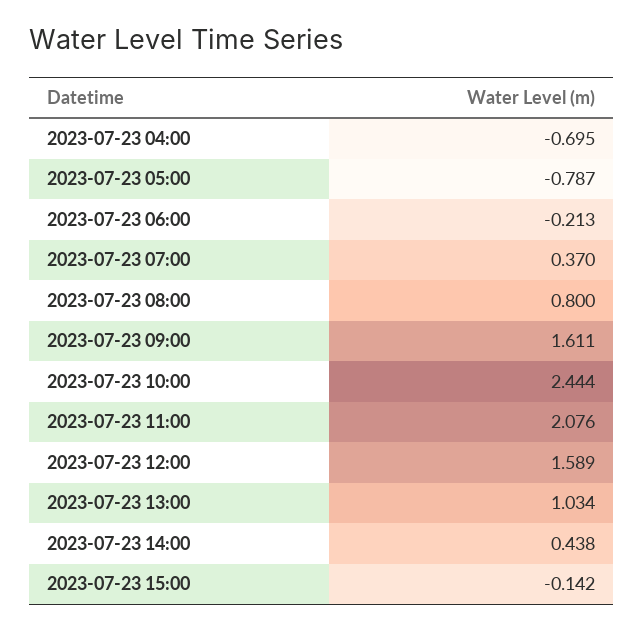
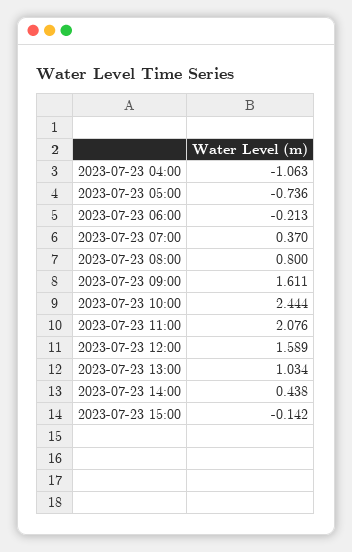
  {
-   "2023-07-23 04:00": -0.695,
+   "2023-07-23 04:00": -1.063,
-   "2023-07-23 05:00": -0.787,
+   "2023-07-23 05:00": -0.736,
    "2023-07-23 06:00": -0.213,
    "2023-07-23 07:00": 0.37,
    "2023-07-23 08:00": 0.8,
    "2023-07-23 09:00": 1.611,
    "2023-07-23 10:00": 2.444,
    "2023-07-23 11:00": 2.076,
    "2023-07-23 12:00": 1.589,
    "2023-07-23 13:00": 1.034,
    "2023-07-23 14:00": 0.438,
    "2023-07-23 15:00": -0.142
  }

